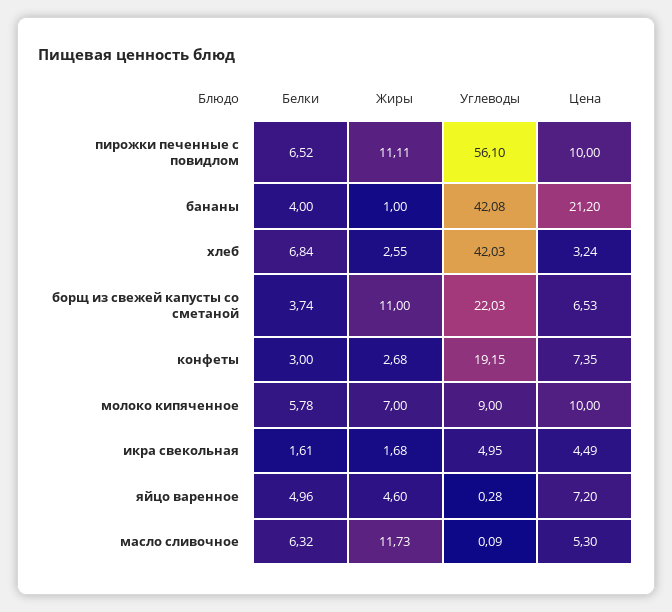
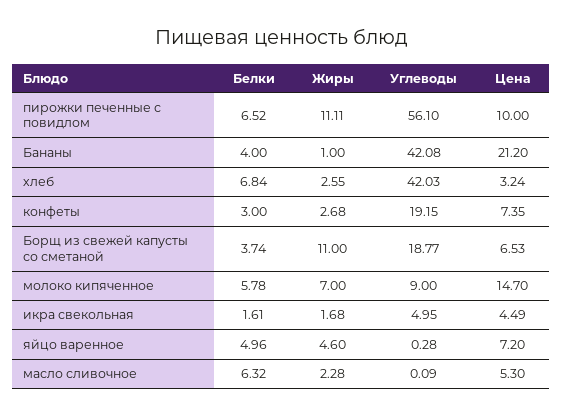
  {
    "Белки": {
      "пирожки печенные с повидлом": 6.52,
      "бананы": 4,
      "хлеб": 6.84,
      "борщ из свежей капусты со сметаной": 3.74,
      "конфеты": 3,
      "молоко кипяченное": 5.78,
      "икра свекольная": 1.61,
      "яйцо варенное": 4.96,
      "масло сливочное": 6.32
    },
    "Жиры": {
      "пирожки печенные с повидлом": 11.11,
      "бананы": 1,
      "хлеб": 2.55,
      "борщ из свежей капусты со сметаной": 11,
      "конфеты": 2.68,
      "молоко кипяченное": 7,
      "икра свекольная": 1.68,
      "яйцо варенное": 4.6,
-     "масло сливочное": 11.73
+     "масло сливочное": 2.28
    },
    "Углеводы": {
      "пирожки печенные с повидлом": 56.1,
      "бананы": 42.08,
      "хлеб": 42.03,
-     "борщ из свежей капусты со сметаной": 22.03,
+     "борщ из свежей капусты со сметаной": 18.77,
      "конфеты": 19.15,
      "молоко кипяченное": 9,
      "икра свекольная": 4.95,
      "яйцо варенное": 0.28,
      "масло сливочное": 0.09
    },
    "Цена": {
      "пирожки печенные с повидлом": 10,
      "бананы": 21.2,
      "хлеб": 3.24,
      "борщ из свежей капусты со сметаной": 6.53,
      "конфеты": 7.35,
-     "молоко кипяченное": 10,
+     "молоко кипяченное": 14.7,
      "икра свекольная": 4.49,
      "яйцо варенное": 7.2,
      "масло сливочное": 5.3
    }
  }

